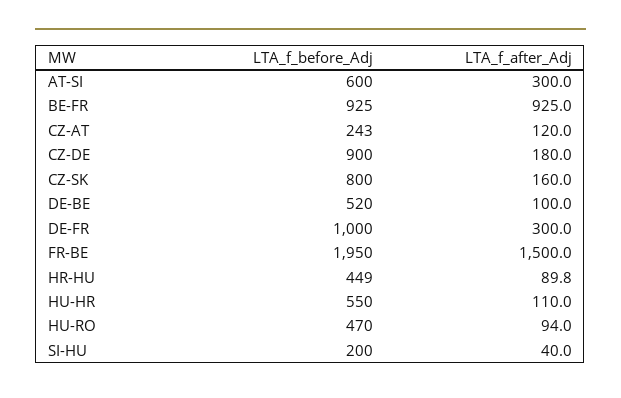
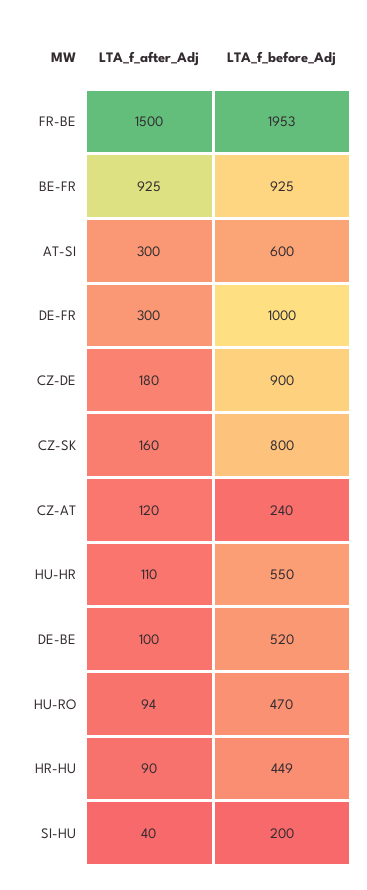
  {
    "LTA_f_before_Adj": {
      "AT-SI": 600,
      "BE-FR": 925,
-     "CZ-AT": 243,
+     "CZ-AT": 240,
      "CZ-DE": 900,
      "CZ-SK": 800,
      "DE-BE": 520,
      "DE-FR": 1000,
-     "FR-BE": 1950,
+     "FR-BE": 1953,
      "HR-HU": 449,
      "HU-HR": 550,
      "HU-RO": 470,
      "SI-HU": 200
    },
    "LTA_f_after_Adj": {
      "AT-SI": 300,
      "BE-FR": 925,
      "CZ-AT": 120,
      "CZ-DE": 180,
      "CZ-SK": 160,
      "DE-BE": 100,
      "DE-FR": 300,
      "FR-BE": 1500,
      "HR-HU": 89.8,
      "HU-HR": 110,
      "HU-RO": 94,
      "SI-HU": 40
    }
  }

